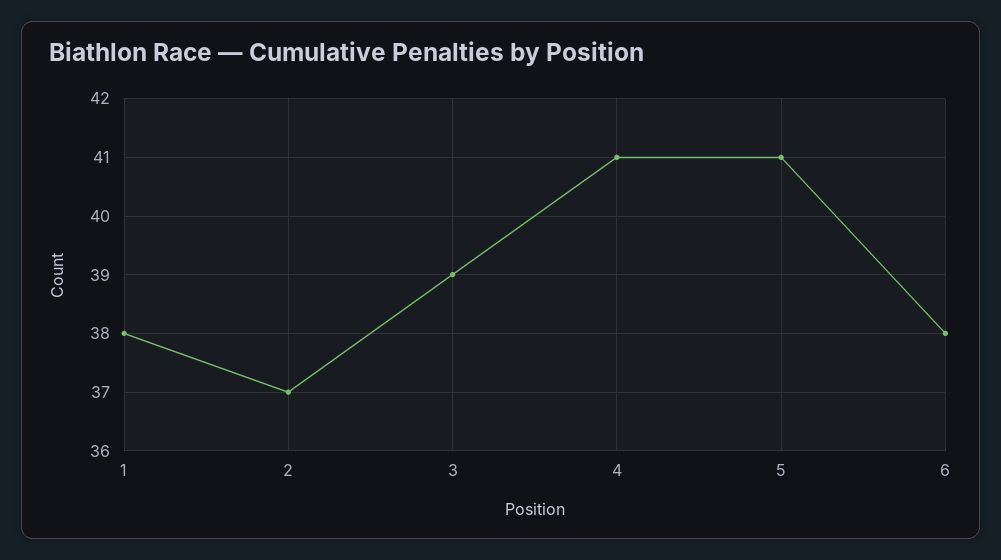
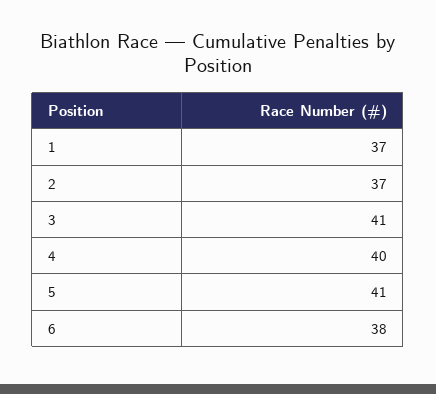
  {
-   "1": 38,
+   "1": 37,
    "2": 37,
-   "3": 39,
+   "3": 41,
-   "4": 41,
+   "4": 40,
    "5": 41,
    "6": 38
  }

